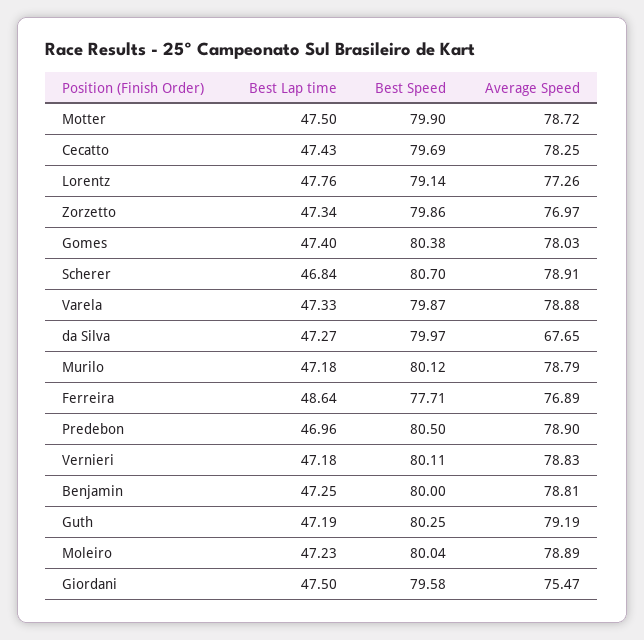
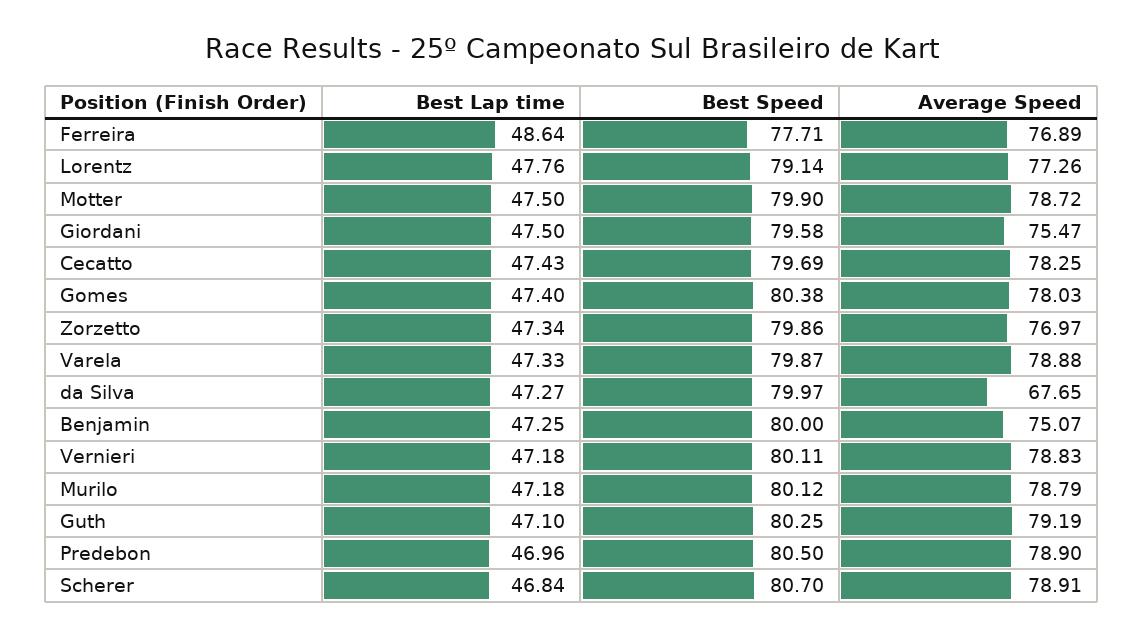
  {
    "Best Lap time": {
      "Motter": 47.5,
      "Cecatto": 47.43,
      "Lorentz": 47.76,
      "Zorzetto": 47.34,
      "Gomes": 47.4,
      "Scherer": 46.84,
      "Varela": 47.33,
      "da Silva": 47.27,
      "Murilo": 47.18,
      "Ferreira": 48.64,
      "Predebon": 46.96,
      "Vernieri": 47.18,
      "Benjamin": 47.25,
-     "Guth": 47.19,
+     "Guth": 47.1,
-     "Moleiro": 47.23,
      "Giordani": 47.5
    },
    "Best Speed": {
      "Motter": 79.9,
      "Cecatto": 79.69,
      "Lorentz": 79.14,
      "Zorzetto": 79.86,
      "Gomes": 80.38,
      "Scherer": 80.7,
      "Varela": 79.87,
      "da Silva": 79.97,
      "Murilo": 80.12,
      "Ferreira": 77.71,
      "Predebon": 80.5,
      "Vernieri": 80.11,
      "Benjamin": 80,
      "Guth": 80.25,
-     "Moleiro": 80.04,
      "Giordani": 79.58
    },
    "Average Speed": {
      "Motter": 78.72,
      "Cecatto": 78.25,
      "Lorentz": 77.26,
      "Zorzetto": 76.97,
      "Gomes": 78.03,
      "Scherer": 78.91,
      "Varela": 78.88,
      "da Silva": 67.65,
      "Murilo": 78.79,
      "Ferreira": 76.89,
      "Predebon": 78.9,
      "Vernieri": 78.83,
-     "Benjamin": 78.81,
+     "Benjamin": 75.07,
      "Guth": 79.19,
-     "Moleiro": 78.89,
      "Giordani": 75.47
    }
  }

